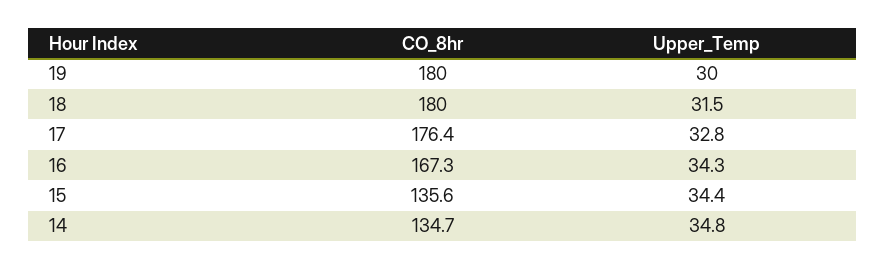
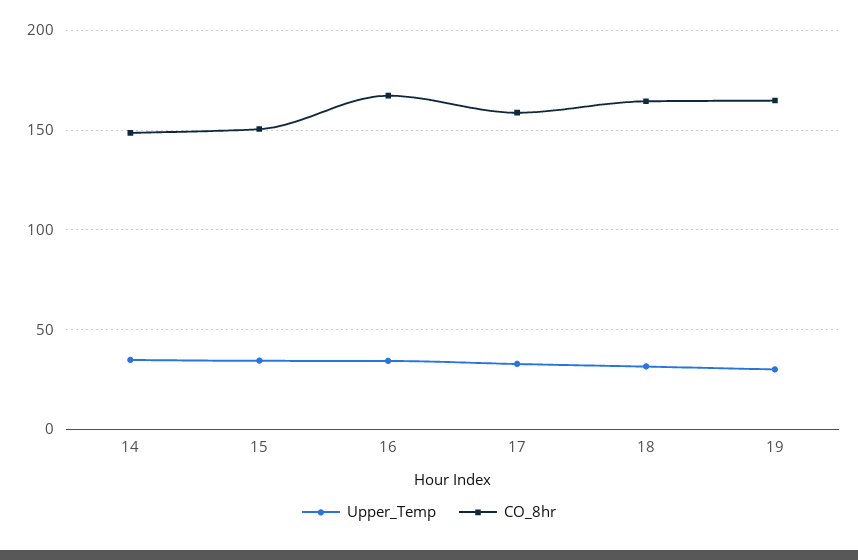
  {
    "CO_8hr": {
-     "19": 180,
+     "19": 165,
-     "18": 180,
+     "18": 165,
-     "17": 176.4,
+     "17": 160,
      "16": 167.3,
-     "15": 135.6,
+     "15": 150,
-     "14": 134.7
+     "14": 150
    },
    "Upper_Temp": {
      "19": 30,
      "18": 31.5,
      "17": 32.8,
      "16": 34.3,
      "15": 34.4,
      "14": 34.8
    }
  }

